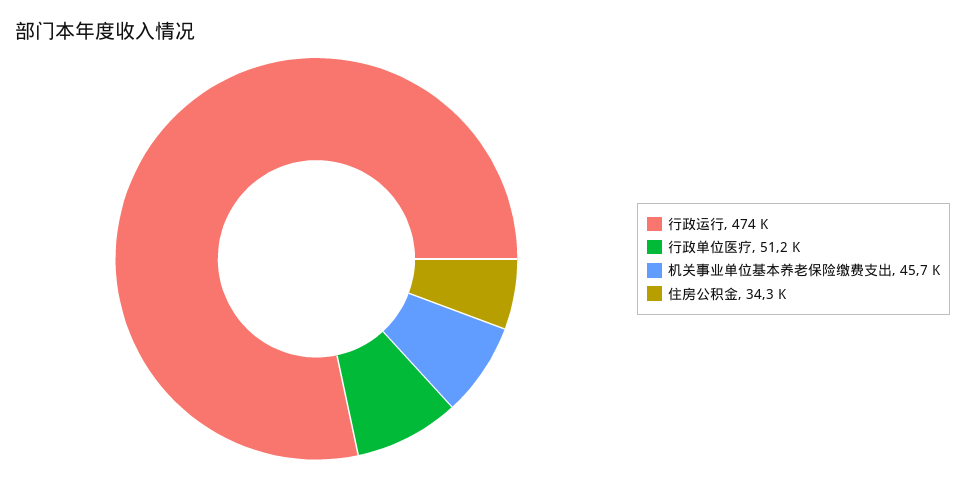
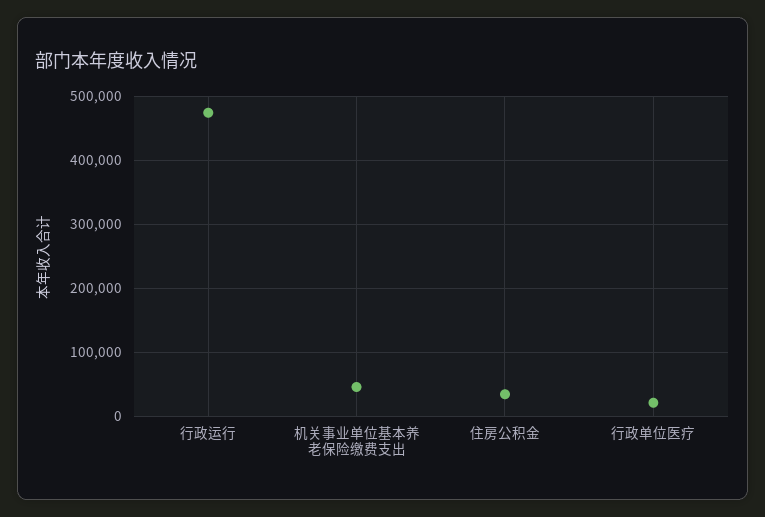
  {
    "行政运行": 474000,
-   "行政单位医疗": 51200,
+   "行政单位医疗": 20000,
    "机关事业单位基本养老保险缴费支出": 45700,
    "住房公积金": 34300
  }

